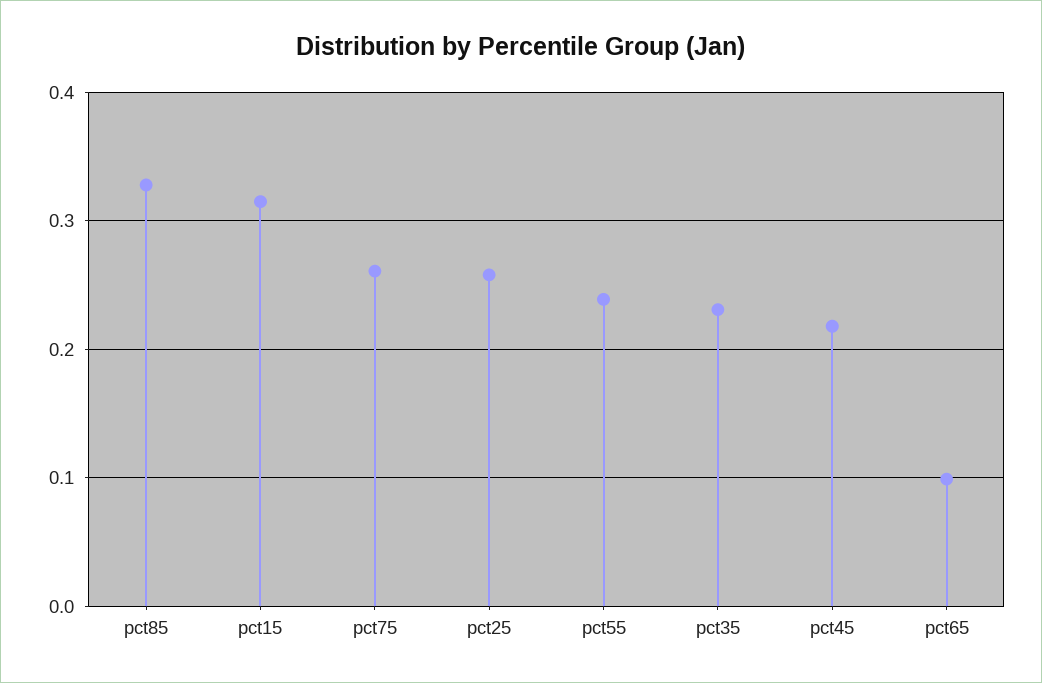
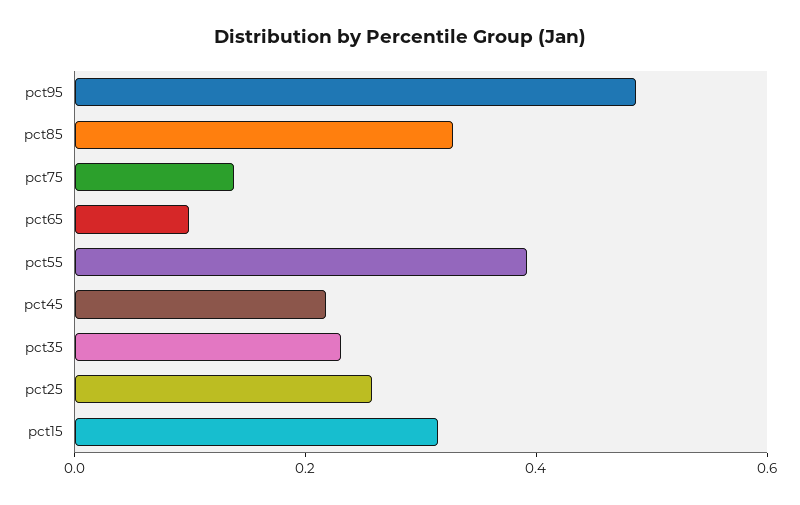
  {
    "pct85": 0.33,
    "pct15": 0.32,
-   "pct75": 0.26,
+   "pct75": 0.15,
    "pct25": 0.26,
-   "pct55": 0.24,
+   "pct55": 0.4,
    "pct35": 0.23,
    "pct45": 0.22,
-   "pct65": 0.1
+   "pct65": 0.1,
+   "pct95": 0.5
  }

